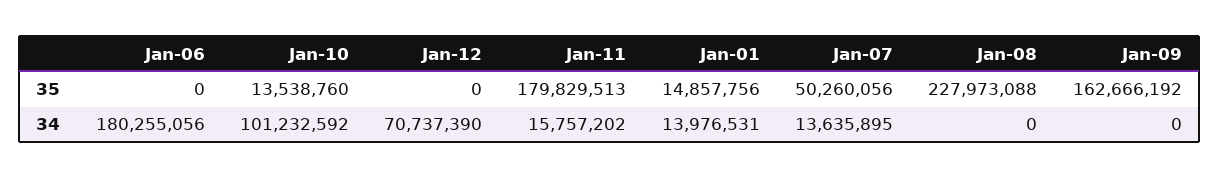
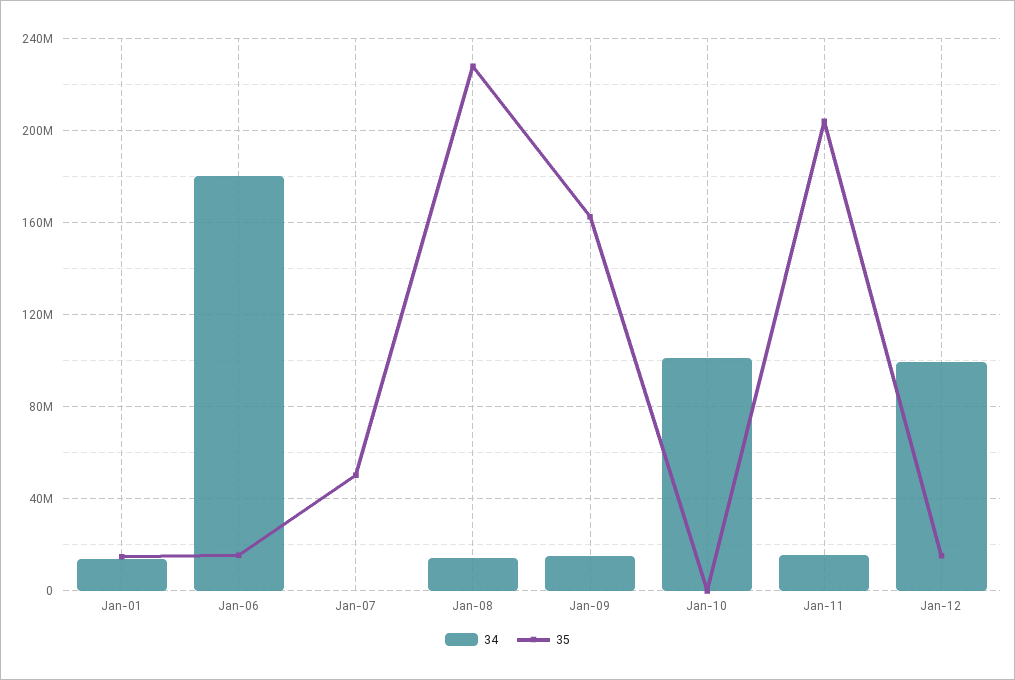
  {
    "35": {
-     "Jan-06": 0,
+     "Jan-06": 15000000,
-     "Jan-10": 13538760,
+     "Jan-10": 0,
-     "Jan-12": 0,
+     "Jan-12": 15000000,
-     "Jan-11": 179829513,
+     "Jan-11": 205000000,
      "Jan-01": 14857756,
      "Jan-07": 50260056,
      "Jan-08": 227973088,
      "Jan-09": 162666192
    },
    "34": {
      "Jan-06": 180255056,
      "Jan-10": 101232592,
-     "Jan-12": 70737390,
+     "Jan-12": 100000000,
      "Jan-11": 15757202,
      "Jan-01": 13976531,
-     "Jan-07": 13635895,
+     "Jan-07": 0,
-     "Jan-08": 0,
+     "Jan-08": 15000000,
-     "Jan-09": 0
+     "Jan-09": 15000000
    }
  }

